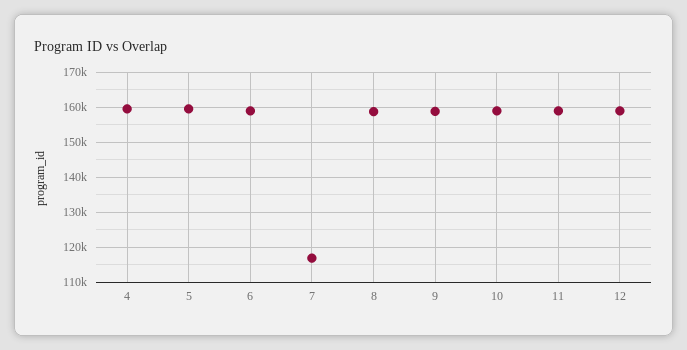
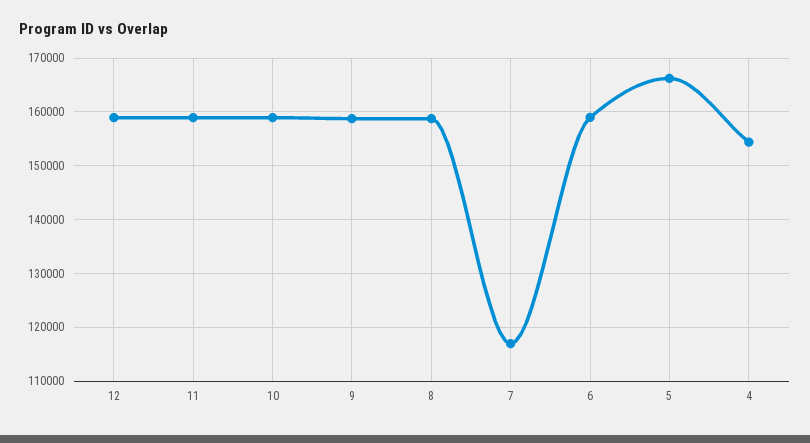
  {
-   "4": 160000,
+   "4": 154000,
-   "5": 160000,
+   "5": 166000,
    "6": 158000,
    "7": 116000,
    "8": 158000,
    "9": 158000,
    "10": 158000,
    "11": 158000,
    "12": 158000
  }

